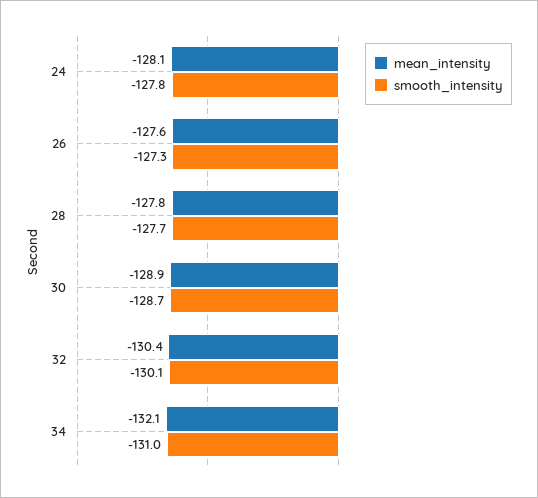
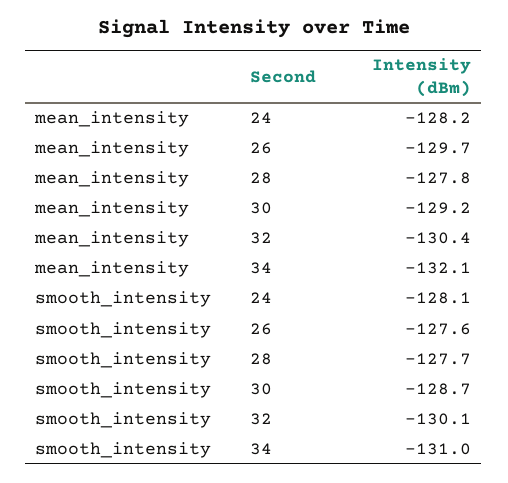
  {
    "mean_intensity": {
-     "24": -128.1,
+     "24": -128.2,
-     "26": -127.6,
+     "26": -129.7,
      "28": -127.8,
-     "30": -128.9,
+     "30": -129.2,
      "32": -130.4,
      "34": -132.1
    },
    "smooth_intensity": {
-     "24": -127.8,
+     "24": -128.1,
-     "26": -127.3,
+     "26": -127.6,
      "28": -127.7,
      "30": -128.7,
      "32": -130.1,
      "34": -131
    }
  }

